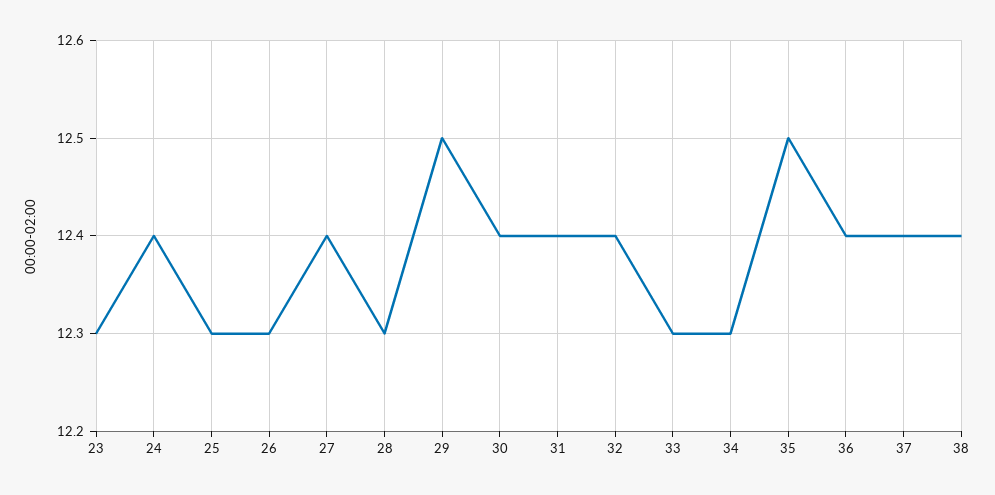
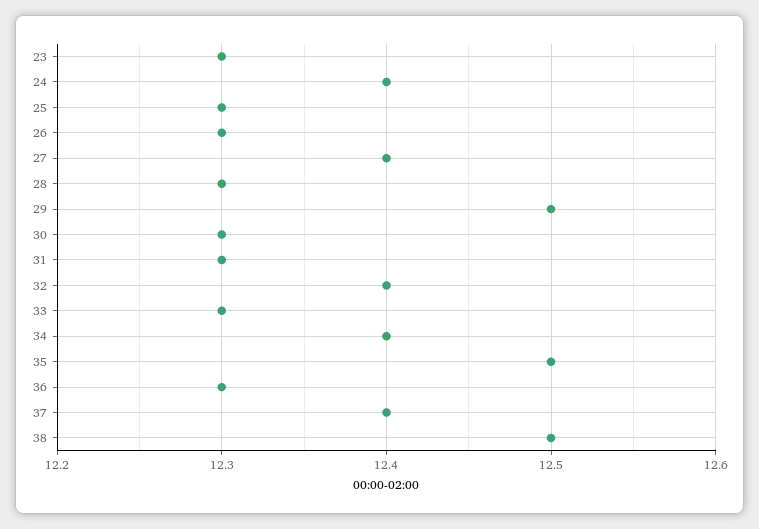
  {
    "23": 12.3,
    "24": 12.4,
    "25": 12.3,
    "26": 12.3,
    "27": 12.4,
    "28": 12.3,
    "29": 12.5,
-   "30": 12.4,
+   "30": 12.3,
-   "31": 12.4,
+   "31": 12.3,
    "32": 12.4,
    "33": 12.3,
-   "34": 12.3,
+   "34": 12.4,
    "35": 12.5,
-   "36": 12.4,
+   "36": 12.3,
    "37": 12.4,
-   "38": 12.4
+   "38": 12.5
  }

